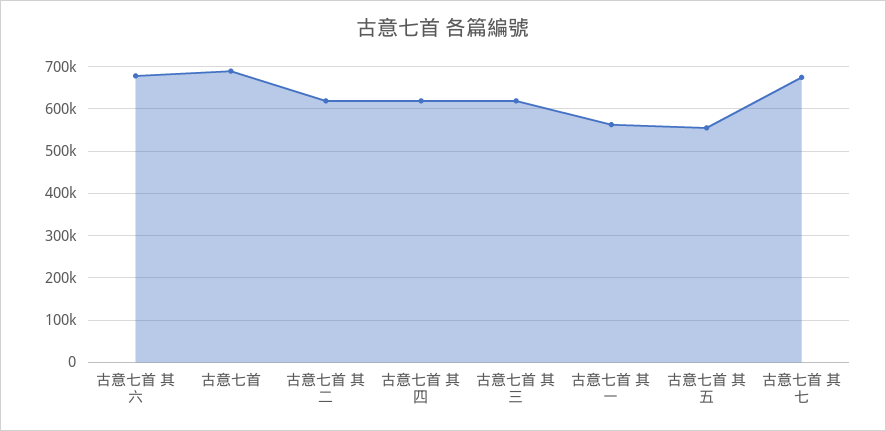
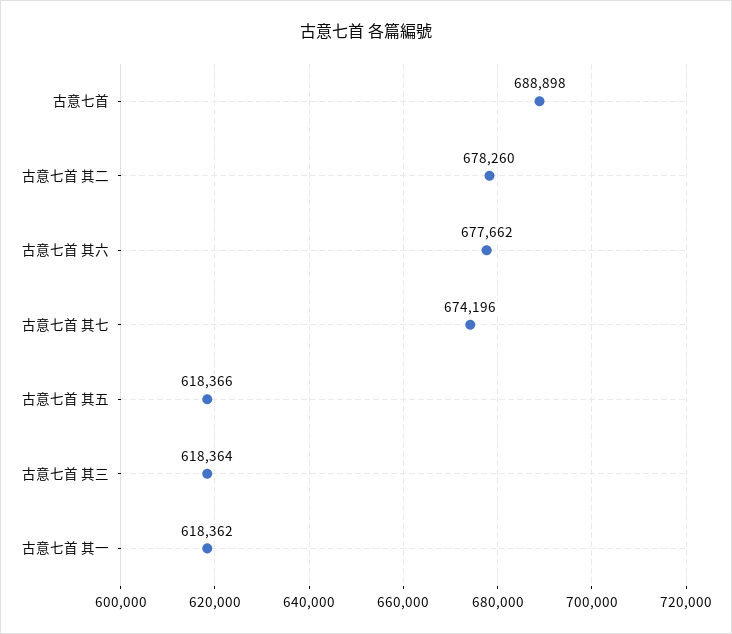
  {
    "古意七首 其六": 677662,
    "古意七首": 688898,
-   "古意七首 其二": 620000,
+   "古意七首 其二": 678260,
-   "古意七首 其四": 620000,
    "古意七首 其三": 618364,
-   "古意七首 其一": 560000,
+   "古意七首 其一": 618362,
-   "古意七首 其五": 560000,
+   "古意七首 其五": 618366,
    "古意七首 其七": 674196
  }

